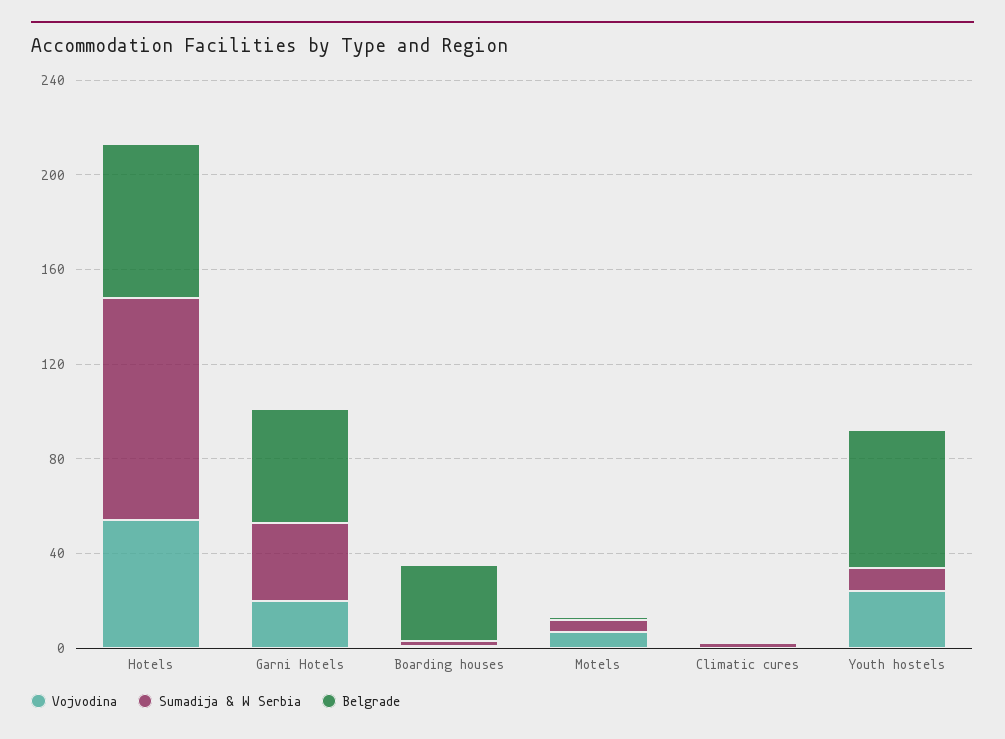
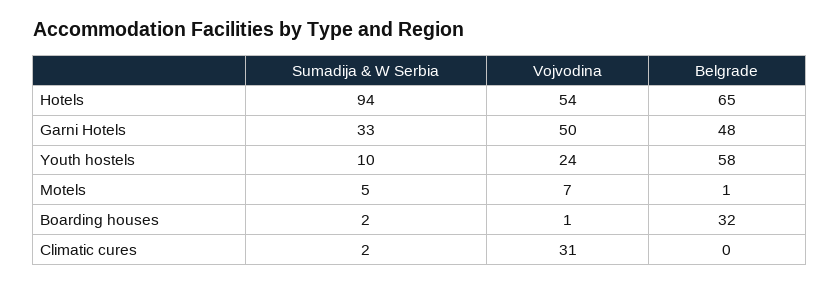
  {
    "Vojvodina": {
      "Hotels": 54,
-     "Garni Hotels": 20,
+     "Garni Hotels": 50,
      "Boarding houses": 1,
      "Motels": 7,
-     "Climatic cures": 0,
+     "Climatic cures": 31,
      "Youth hostels": 24
    },
    "Sumadija & W Serbia": {
      "Hotels": 94,
      "Garni Hotels": 33,
      "Boarding houses": 2,
      "Motels": 5,
      "Climatic cures": 2,
      "Youth hostels": 10
    },
    "Belgrade": {
      "Hotels": 65,
      "Garni Hotels": 48,
      "Boarding houses": 32,
      "Motels": 1,
      "Climatic cures": 0,
      "Youth hostels": 58
    }
  }

